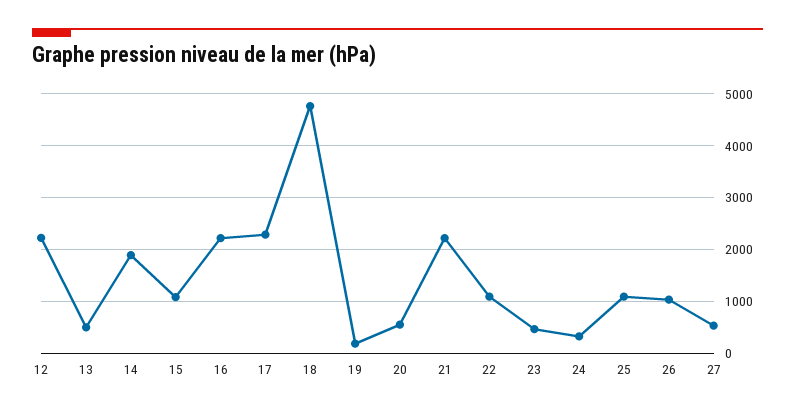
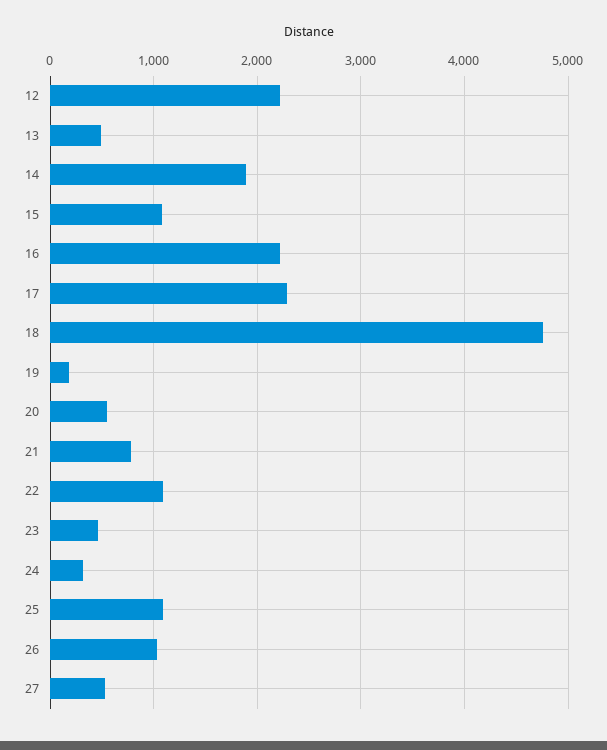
  {
    "12": 2200,
    "13": 500,
    "14": 1900,
    "15": 1100,
    "16": 2200,
    "17": 2300,
    "18": 4800,
    "19": 200,
    "20": 600,
-   "21": 2200,
+   "21": 800,
    "22": 1100,
    "23": 500,
    "24": 300,
    "25": 1100,
    "26": 1000,
    "27": 500
  }

